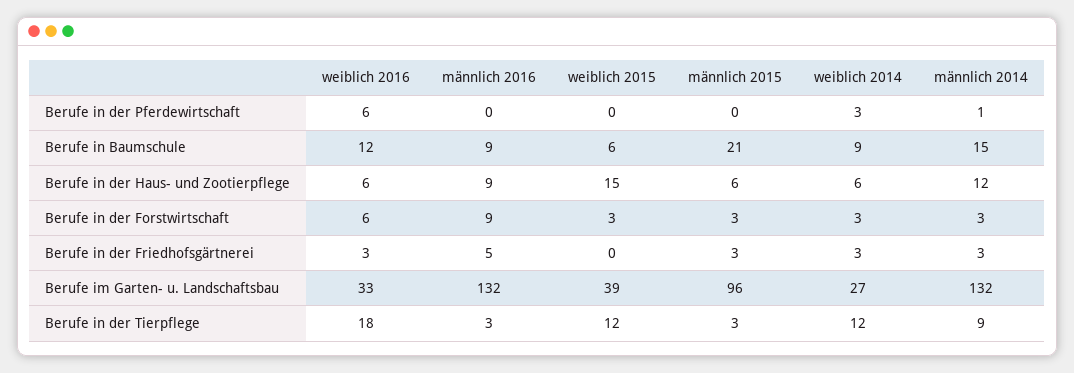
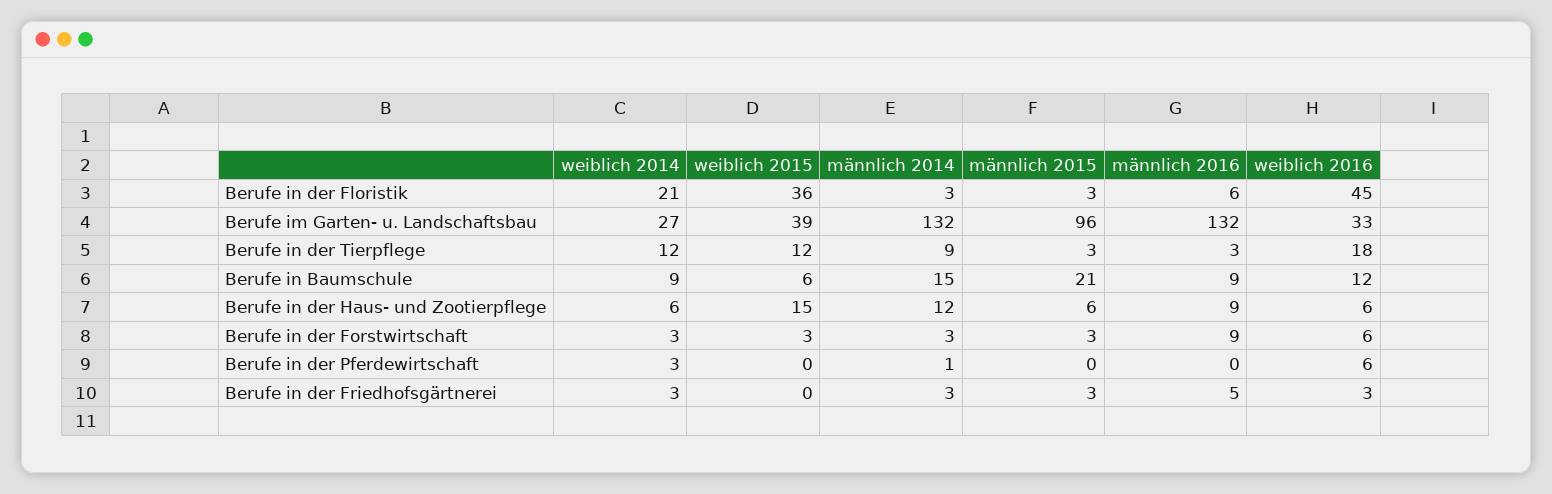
  {
    "weiblich 2016": {
      "Berufe in der Pferdewirtschaft": 6,
      "Berufe in Baumschule": 12,
      "Berufe in der Haus- und Zootierpflege": 6,
      "Berufe in der Forstwirtschaft": 6,
      "Berufe in der Friedhofsgärtnerei": 3,
      "Berufe im Garten- u. Landschaftsbau": 33,
-     "Berufe in der Tierpflege": 18
+     "Berufe in der Tierpflege": 18,
+     "Berufe in der Floristik": 45
    },
    "männlich 2016": {
      "Berufe in der Pferdewirtschaft": 0,
      "Berufe in Baumschule": 9,
      "Berufe in der Haus- und Zootierpflege": 9,
      "Berufe in der Forstwirtschaft": 9,
      "Berufe in der Friedhofsgärtnerei": 5,
      "Berufe im Garten- u. Landschaftsbau": 132,
-     "Berufe in der Tierpflege": 3
+     "Berufe in der Tierpflege": 3,
+     "Berufe in der Floristik": 6
    },
    "weiblich 2015": {
      "Berufe in der Pferdewirtschaft": 0,
      "Berufe in Baumschule": 6,
      "Berufe in der Haus- und Zootierpflege": 15,
      "Berufe in der Forstwirtschaft": 3,
      "Berufe in der Friedhofsgärtnerei": 0,
      "Berufe im Garten- u. Landschaftsbau": 39,
-     "Berufe in der Tierpflege": 12
+     "Berufe in der Tierpflege": 12,
+     "Berufe in der Floristik": 36
    },
    "männlich 2015": {
      "Berufe in der Pferdewirtschaft": 0,
      "Berufe in Baumschule": 21,
      "Berufe in der Haus- und Zootierpflege": 6,
      "Berufe in der Forstwirtschaft": 3,
      "Berufe in der Friedhofsgärtnerei": 3,
      "Berufe im Garten- u. Landschaftsbau": 96,
-     "Berufe in der Tierpflege": 3
+     "Berufe in der Tierpflege": 3,
+     "Berufe in der Floristik": 3
    },
    "weiblich 2014": {
      "Berufe in der Pferdewirtschaft": 3,
      "Berufe in Baumschule": 9,
      "Berufe in der Haus- und Zootierpflege": 6,
      "Berufe in der Forstwirtschaft": 3,
      "Berufe in der Friedhofsgärtnerei": 3,
      "Berufe im Garten- u. Landschaftsbau": 27,
-     "Berufe in der Tierpflege": 12
+     "Berufe in der Tierpflege": 12,
+     "Berufe in der Floristik": 21
    },
    "männlich 2014": {
      "Berufe in der Pferdewirtschaft": 1,
      "Berufe in Baumschule": 15,
      "Berufe in der Haus- und Zootierpflege": 12,
      "Berufe in der Forstwirtschaft": 3,
      "Berufe in der Friedhofsgärtnerei": 3,
      "Berufe im Garten- u. Landschaftsbau": 132,
-     "Berufe in der Tierpflege": 9
+     "Berufe in der Tierpflege": 9,
+     "Berufe in der Floristik": 3
    }
  }

